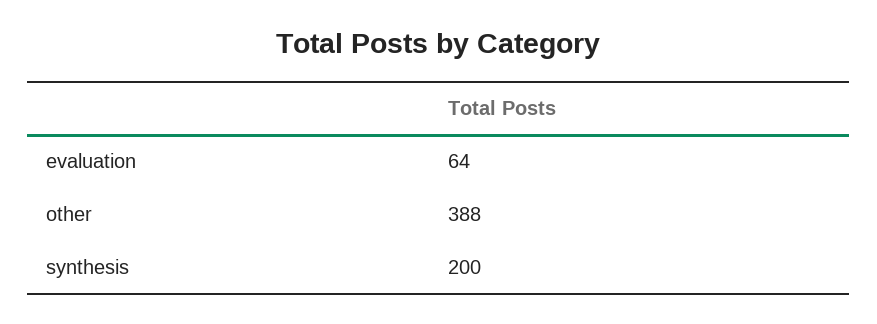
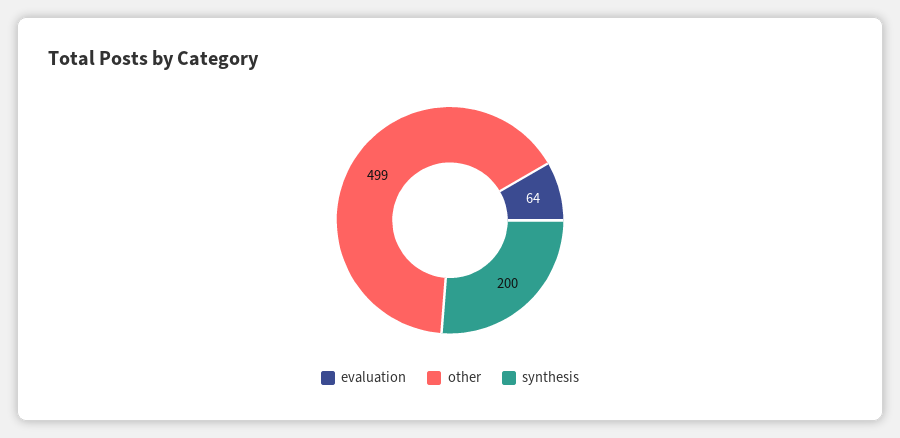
  {
    "evaluation": 64,
-   "other": 388,
+   "other": 499,
    "synthesis": 200
  }

